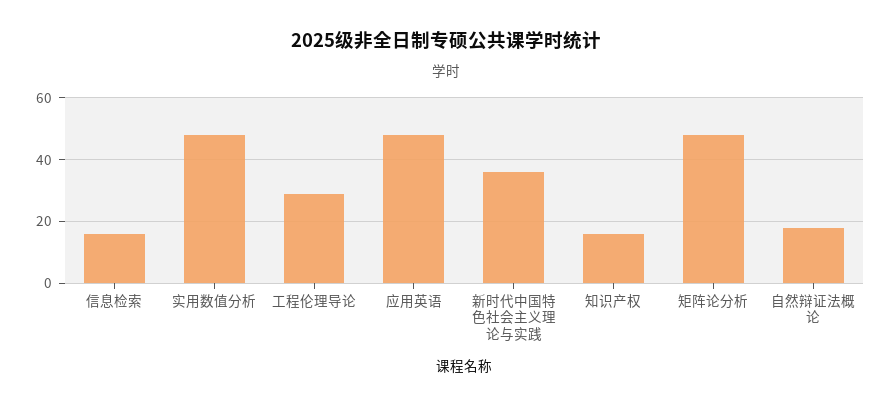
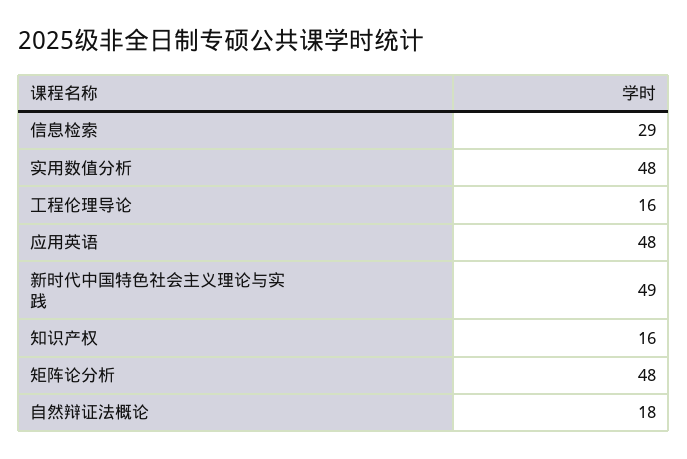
  {
-   "信息检索": 15,
+   "信息检索": 29,
    "实用数值分析": 48,
-   "工程伦理导论": 30,
+   "工程伦理导论": 16,
    "应用英语": 48,
-   "新时代中国特色社会主义理论与实践": 35,
+   "新时代中国特色社会主义理论与实践": 49,
    "知识产权": 16,
    "矩阵论分析": 48,
    "自然辩证法概论": 18
  }

